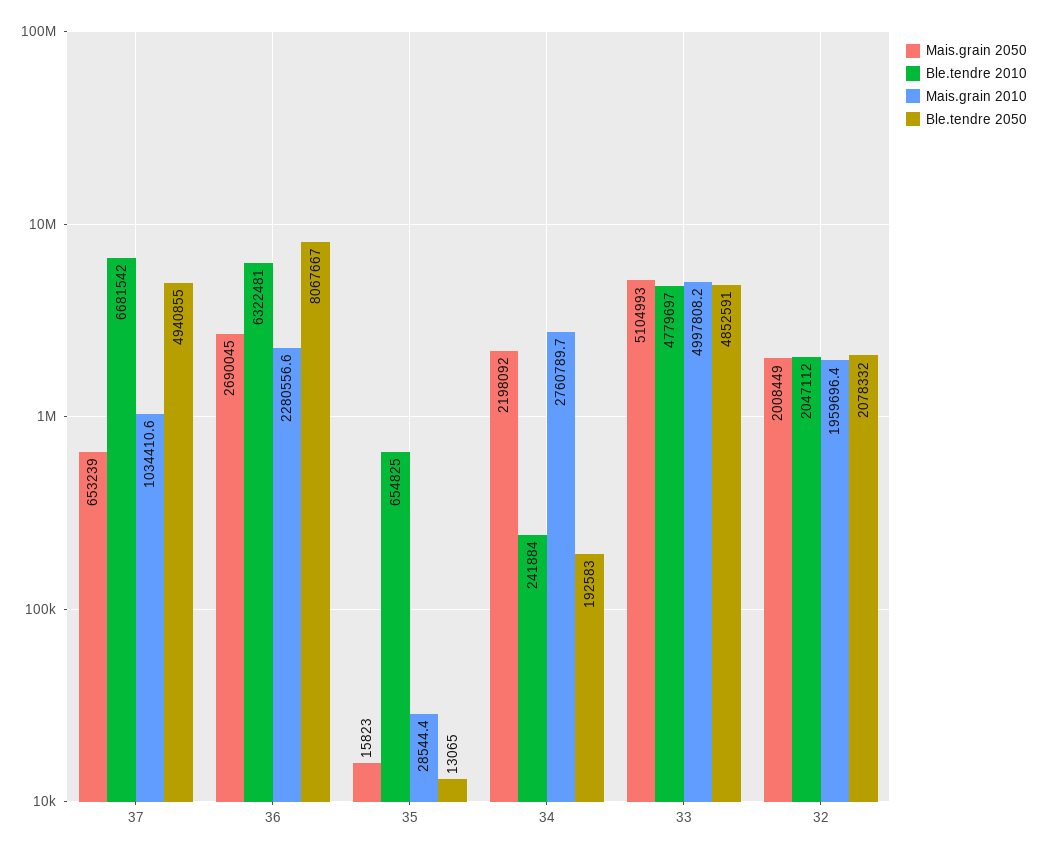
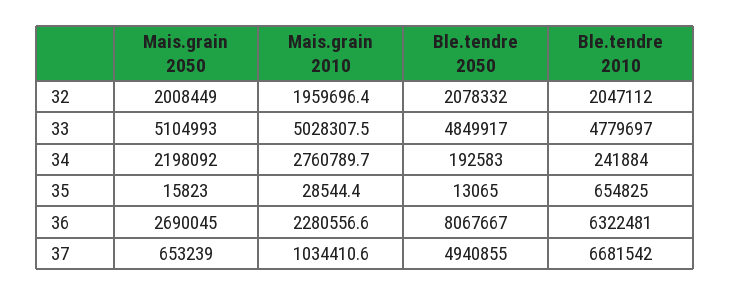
  {
    "Mais.grain 2050": {
      "37": 653239,
      "36": 2690045,
      "35": 15823,
      "34": 2198092,
      "33": 5104993,
      "32": 2008449
    },
    "Ble.tendre 2010": {
      "37": 6681542,
      "36": 6322481,
      "35": 654825,
      "34": 241884,
      "33": 4779697,
      "32": 2047112
    },
    "Mais.grain 2010": {
      "37": 1034410.6,
      "36": 2280556.6,
      "35": 28544.4,
      "34": 2760789.7,
-     "33": 4997808.2,
+     "33": 5028307.5,
      "32": 1959696.4
    },
    "Ble.tendre 2050": {
      "37": 4940855,
      "36": 8067667,
      "35": 13065,
      "34": 192583,
-     "33": 4852591,
+     "33": 4849917,
      "32": 2078332
    }
  }

